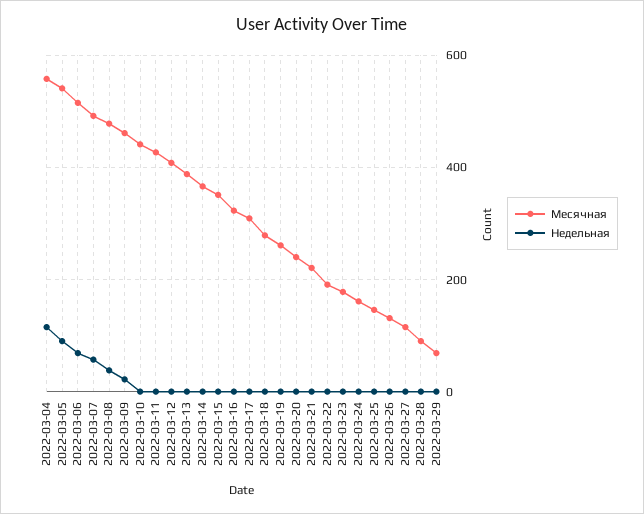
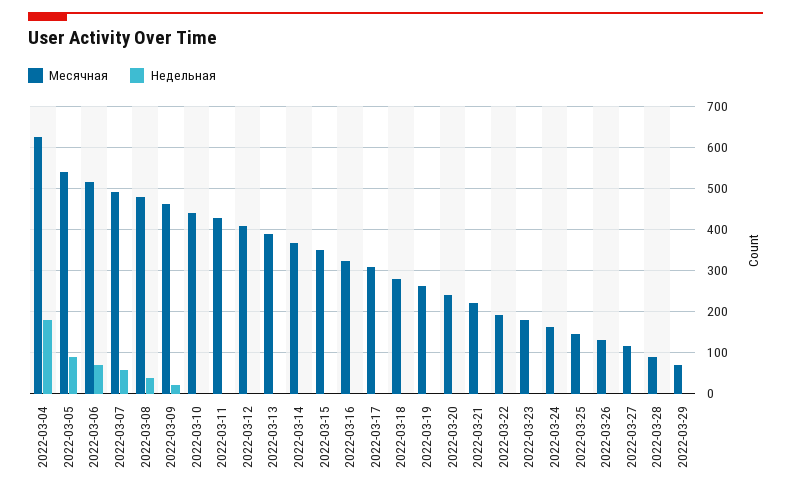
  {
    "Месячная": {
-     "2022-03-04": 560,
+     "2022-03-04": 620,
      "2022-03-05": 540,
      "2022-03-06": 520,
      "2022-03-07": 500,
      "2022-03-08": 480,
      "2022-03-09": 460,
      "2022-03-10": 440,
      "2022-03-11": 420,
      "2022-03-12": 400,
      "2022-03-13": 380,
      "2022-03-14": 360,
      "2022-03-15": 360,
      "2022-03-16": 320,
      "2022-03-17": 300,
      "2022-03-18": 280,
      "2022-03-19": 260,
      "2022-03-20": 240,
      "2022-03-21": 220,
      "2022-03-22": 200,
      "2022-03-23": 180,
      "2022-03-24": 160,
      "2022-03-25": 140,
      "2022-03-26": 140,
      "2022-03-27": 120,
      "2022-03-28": 100,
      "2022-03-29": 60
    },
    "Недельная": {
-     "2022-03-04": 120,
+     "2022-03-04": 180,
      "2022-03-05": 100,
      "2022-03-06": 60,
      "2022-03-07": 60,
      "2022-03-08": 40,
      "2022-03-09": 20,
      "2022-03-10": 0,
      "2022-03-11": 0,
      "2022-03-12": 0,
      "2022-03-13": 0,
      "2022-03-14": 0,
      "2022-03-15": 0,
      "2022-03-16": 0,
      "2022-03-17": 0,
      "2022-03-18": 0,
      "2022-03-19": 0,
      "2022-03-20": 0,
      "2022-03-21": 0,
      "2022-03-22": 0,
      "2022-03-23": 0,
      "2022-03-24": 0,
      "2022-03-25": 0,
      "2022-03-26": 0,
      "2022-03-27": 0,
      "2022-03-28": 0,
      "2022-03-29": 0
    }
  }

